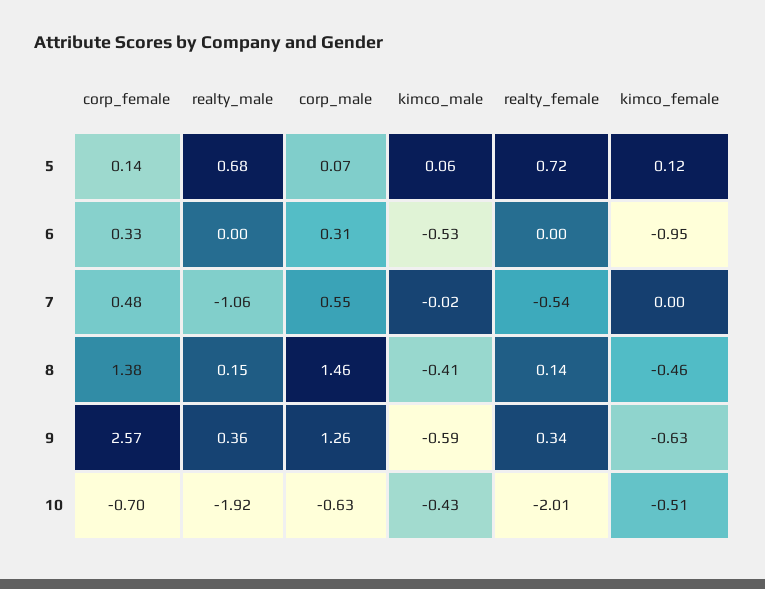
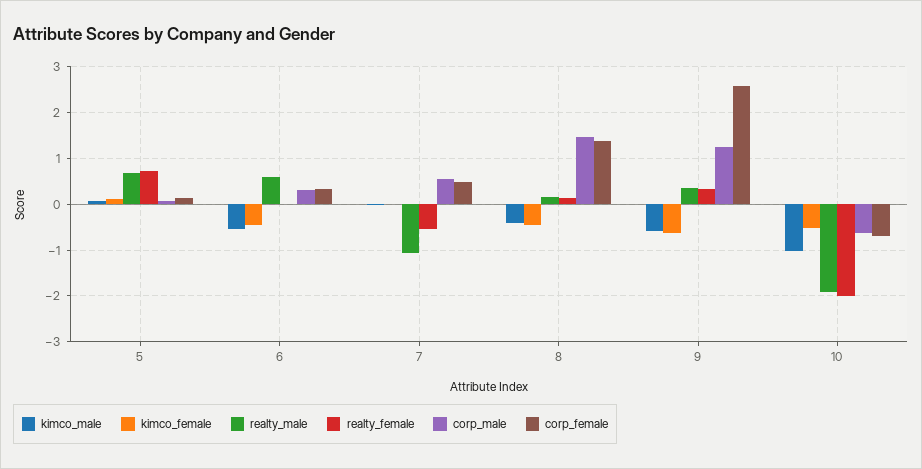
  {
    "corp_female": {
      "5": 0.14,
      "6": 0.33,
      "7": 0.48,
      "8": 1.38,
      "9": 2.57,
      "10": -0.7
    },
    "realty_male": {
      "5": 0.68,
-     "6": 0,
+     "6": 0.6,
      "7": -1.06,
      "8": 0.15,
      "9": 0.36,
      "10": -1.92
    },
    "corp_male": {
      "5": 0.07,
      "6": 0.31,
      "7": 0.55,
      "8": 1.46,
      "9": 1.26,
      "10": -0.63
    },
    "kimco_male": {
      "5": 0.06,
      "6": -0.53,
      "7": -0.02,
      "8": -0.41,
      "9": -0.59,
-     "10": -0.43
+     "10": -1
    },
    "realty_female": {
      "5": 0.72,
      "6": 0,
      "7": -0.54,
      "8": 0.14,
      "9": 0.34,
      "10": -2.01
    },
    "kimco_female": {
      "5": 0.12,
-     "6": -0.95,
+     "6": -0.4,
      "7": 0,
      "8": -0.46,
      "9": -0.63,
      "10": -0.51
    }
  }

